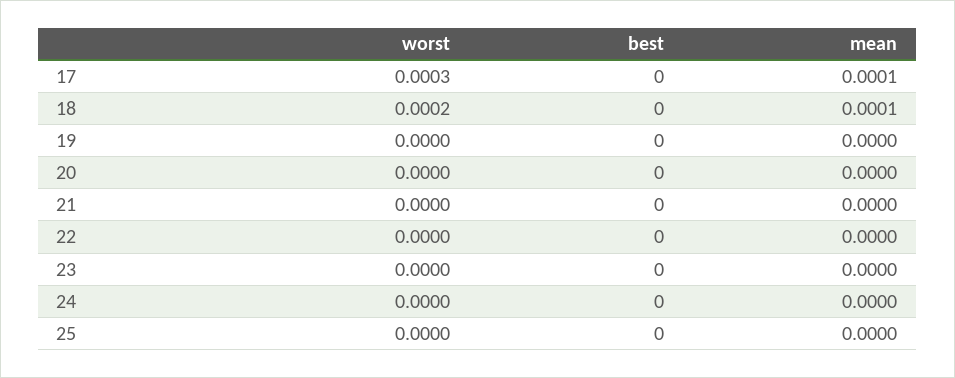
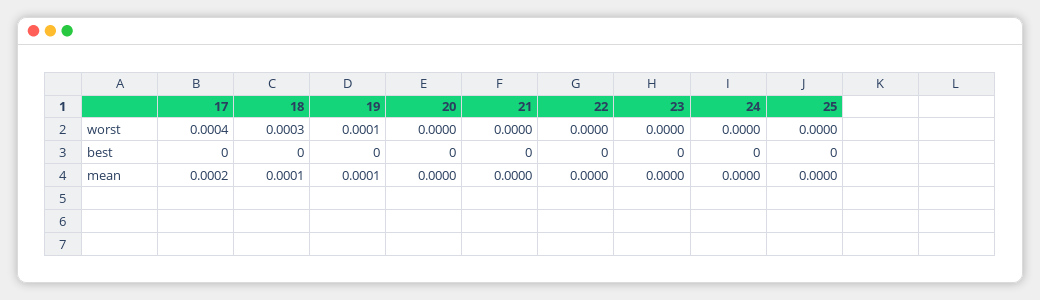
  {
    "worst": {
-     "17": 0.0003,
+     "17": 0.0004,
-     "18": 0.0002,
+     "18": 0.0003,
-     "19": 0,
+     "19": 0.0001,
      "20": 0,
      "21": 0,
      "22": 0,
      "23": 0,
      "24": 0,
      "25": 0
    },
    "best": {
      "17": 0,
      "18": 0,
      "19": 0,
      "20": 0,
      "21": 0,
      "22": 0,
      "23": 0,
      "24": 0,
      "25": 0
    },
    "mean": {
-     "17": 0.0001,
+     "17": 0.0002,
      "18": 0.0001,
-     "19": 0,
+     "19": 0.0001,
      "20": 0,
      "21": 0,
      "22": 0,
      "23": 0,
      "24": 0,
      "25": 0
    }
  }

